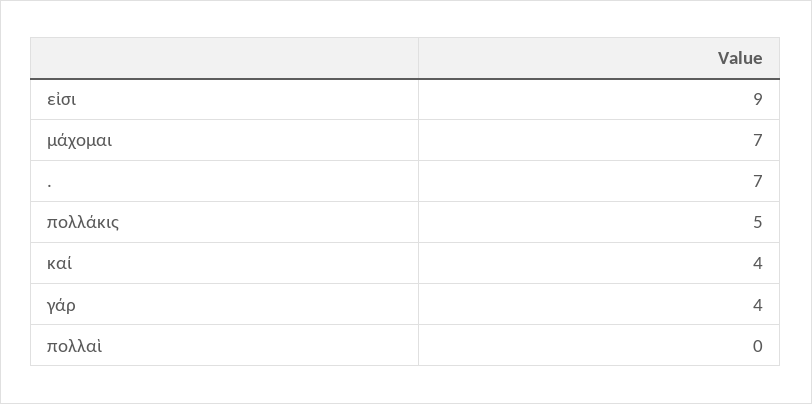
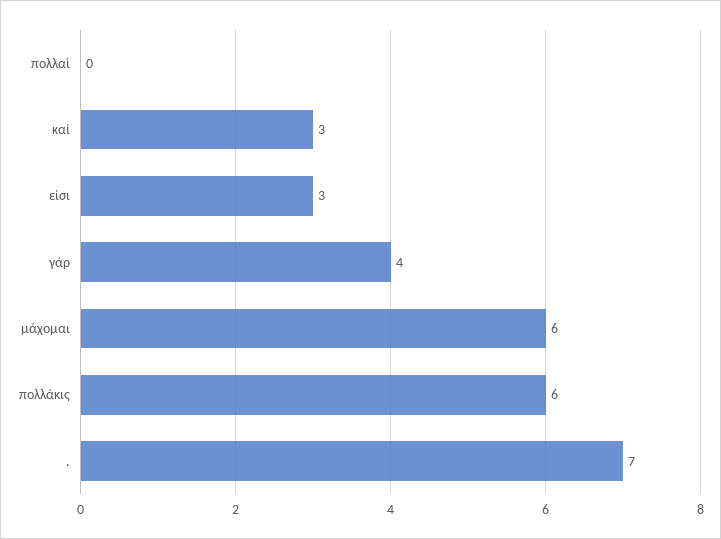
  {
-   "εἰσι": 9,
+   "εἰσι": 3,
-   "μάχομαι": 7,
+   "μάχομαι": 6,
    ".": 7,
-   "πολλάκις": 5,
+   "πολλάκις": 6,
-   "καί": 4,
+   "καί": 3,
    "γάρ": 4,
    "πολλαὶ": 0
  }

